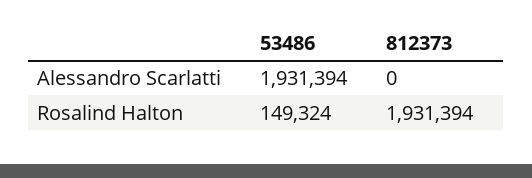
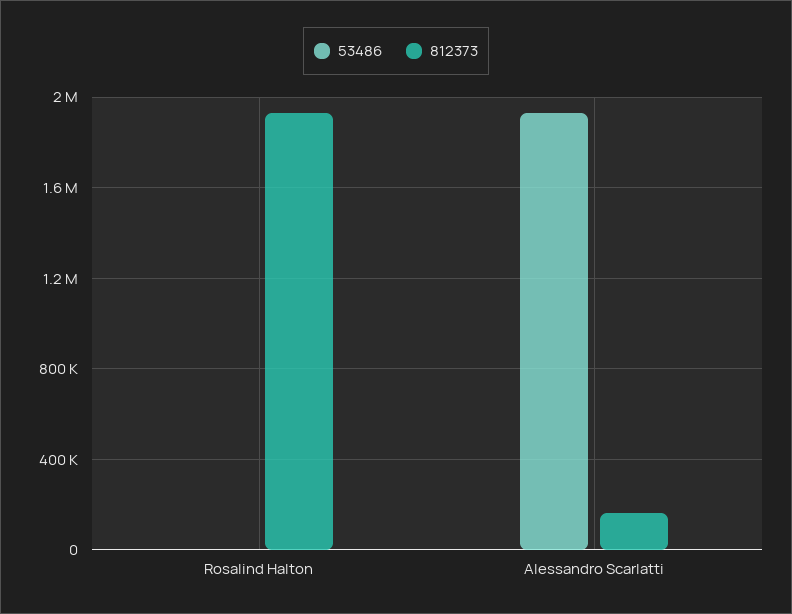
  {
    "53486": {
      "Alessandro Scarlatti": 1931394,
-     "Rosalind Halton": 149324
+     "Rosalind Halton": 0
    },
    "812373": {
-     "Alessandro Scarlatti": 0,
+     "Alessandro Scarlatti": 150000,
      "Rosalind Halton": 1931394
    }
  }

